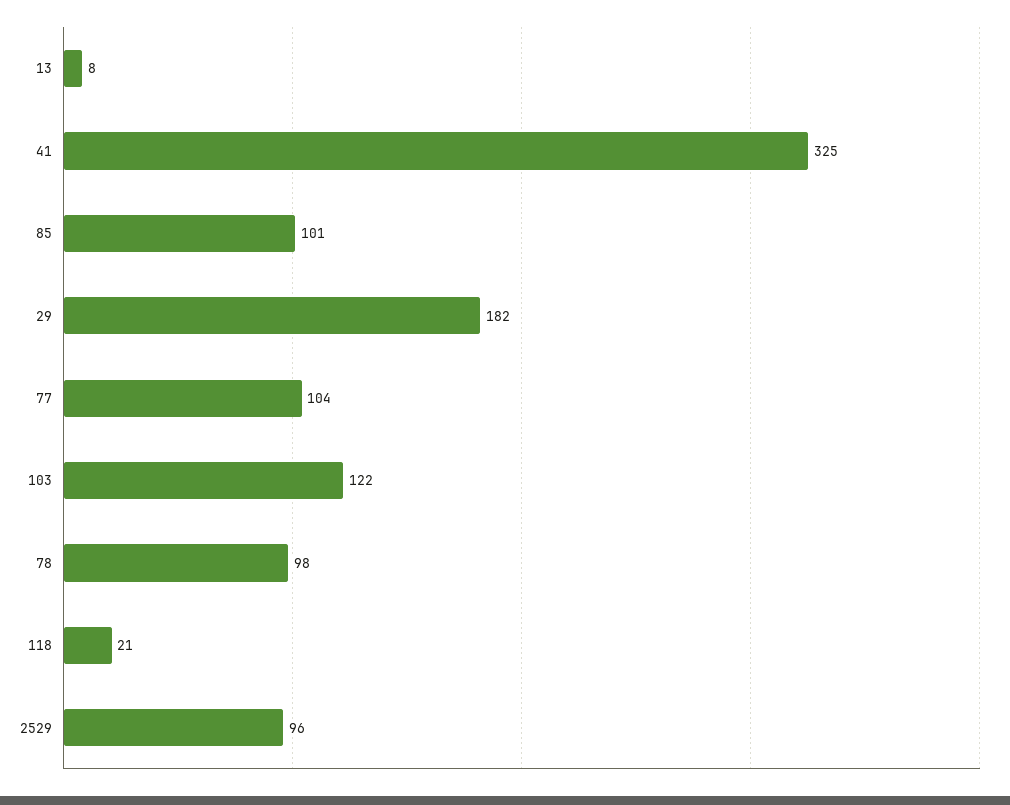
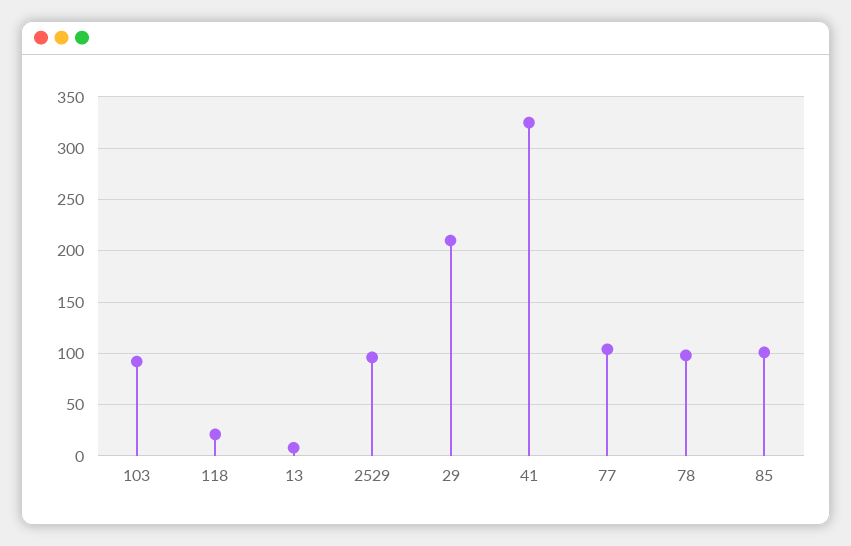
  {
    "13": 8,
    "41": 325,
    "85": 101,
-   "29": 182,
+   "29": 210,
    "77": 104,
-   "103": 122,
+   "103": 90,
    "78": 98,
    "118": 21,
    "2529": 96
  }

